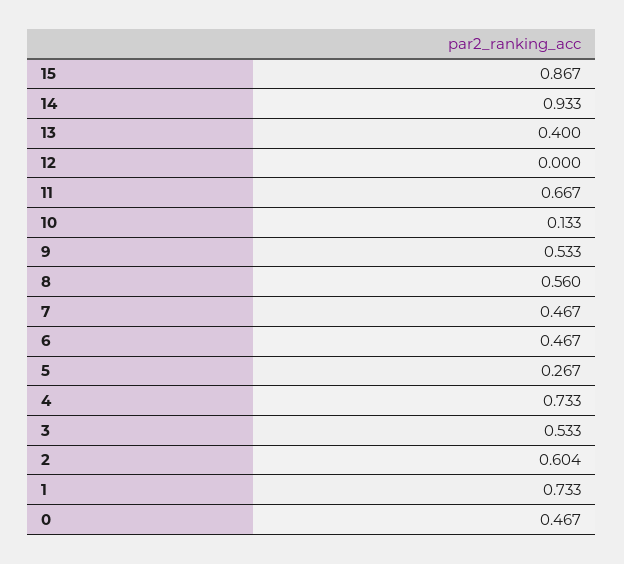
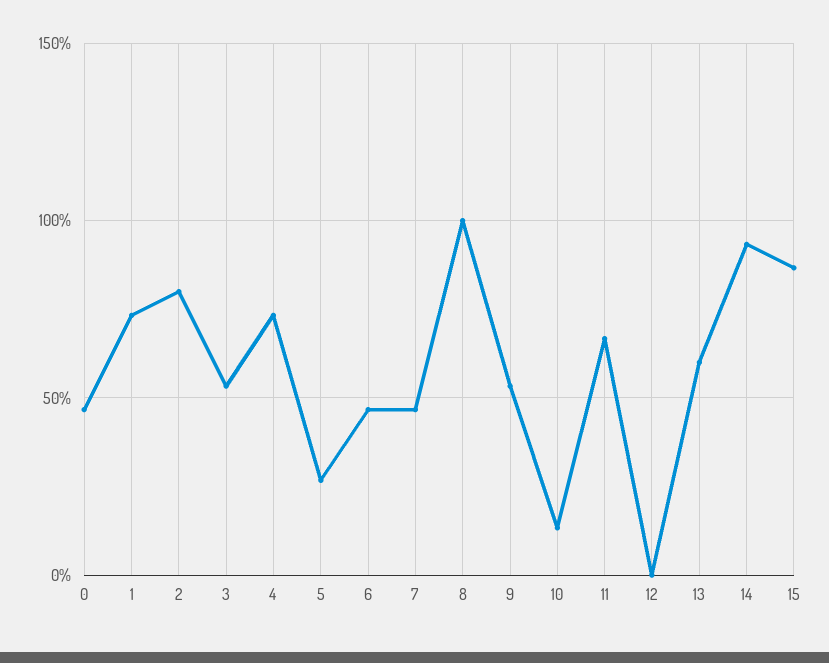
  {
    "15": 0.867,
    "14": 0.933,
-   "13": 0.4,
+   "13": 0.6,
    "12": 0,
    "11": 0.667,
    "10": 0.133,
    "9": 0.533,
-   "8": 0.56,
+   "8": 1,
    "7": 0.467,
    "6": 0.467,
    "5": 0.267,
    "4": 0.733,
    "3": 0.533,
-   "2": 0.604,
+   "2": 0.8,
    "1": 0.733,
    "0": 0.467
  }

